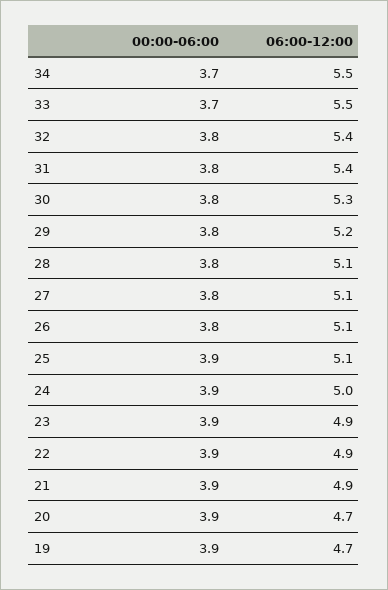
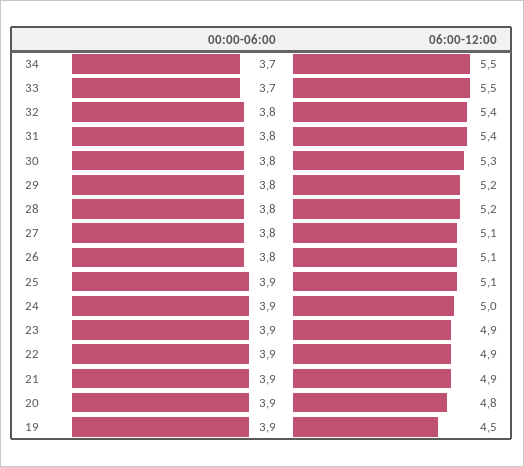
  {
    "00:00-06:00": {
      "34": 3.7,
      "33": 3.7,
      "32": 3.8,
      "31": 3.8,
      "30": 3.8,
      "29": 3.8,
      "28": 3.8,
      "27": 3.8,
      "26": 3.8,
      "25": 3.9,
      "24": 3.9,
      "23": 3.9,
      "22": 3.9,
      "21": 3.9,
      "20": 3.9,
      "19": 3.9
    },
    "06:00-12:00": {
      "34": 5.5,
      "33": 5.5,
      "32": 5.4,
      "31": 5.4,
      "30": 5.3,
      "29": 5.2,
-     "28": 5.1,
+     "28": 5.2,
      "27": 5.1,
      "26": 5.1,
      "25": 5.1,
      "24": 5,
      "23": 4.9,
      "22": 4.9,
      "21": 4.9,
-     "20": 4.7,
+     "20": 4.8,
-     "19": 4.7
+     "19": 4.5
    }
  }

